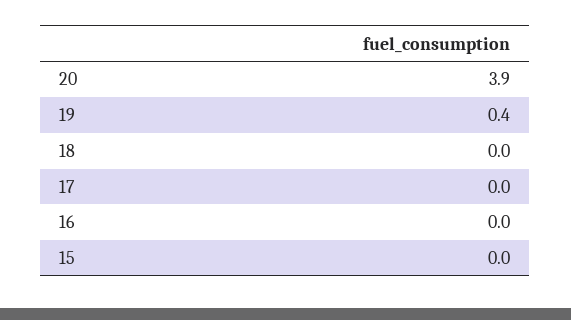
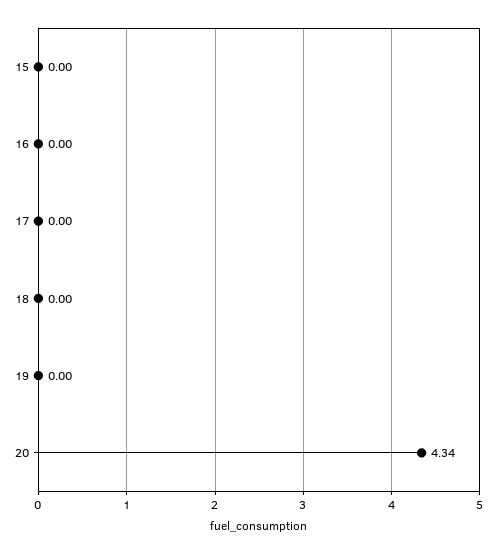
  {
-   "20": 3.9,
+   "20": 4.34,
-   "19": 0.4,
+   "19": 0,
    "18": 0,
    "17": 0,
    "16": 0,
    "15": 0
  }

